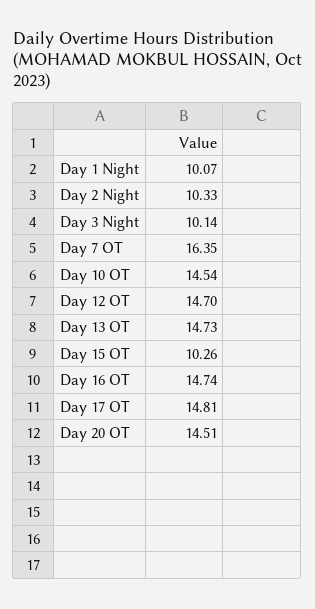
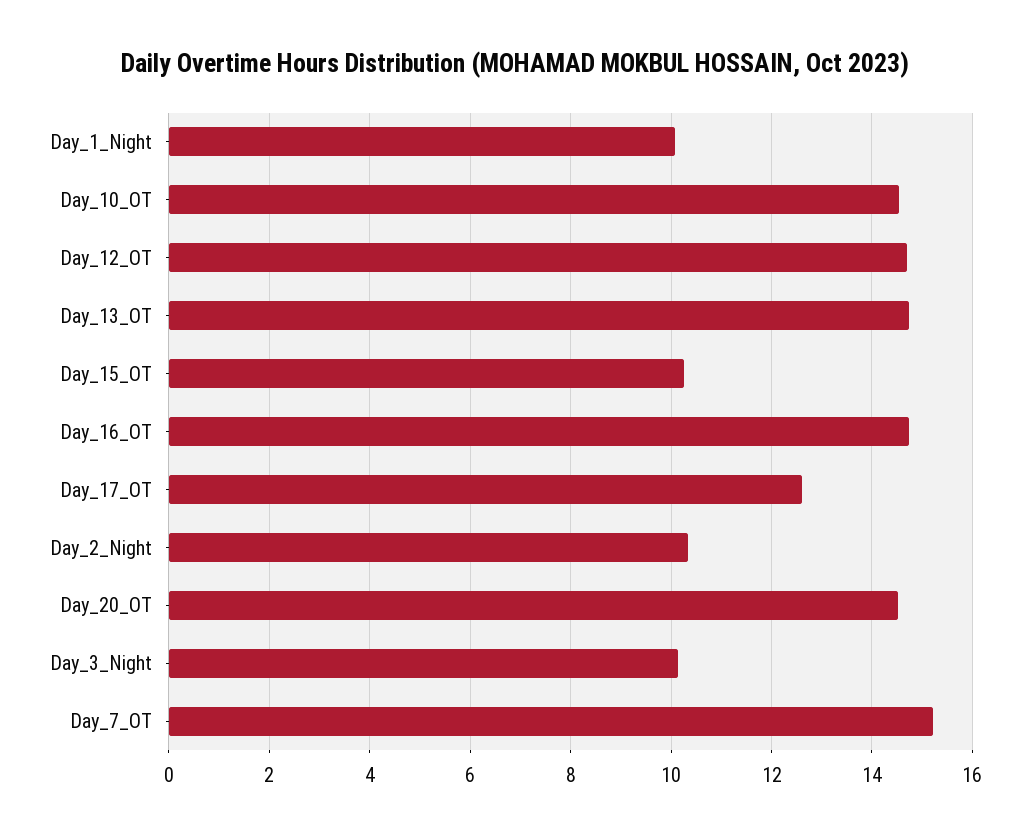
  {
    "Day 1 Night": 10.07,
    "Day 2 Night": 10.33,
    "Day 3 Night": 10.14,
-   "Day 7 OT": 16.35,
+   "Day 7 OT": 15.2,
    "Day 10 OT": 14.54,
    "Day 12 OT": 14.7,
    "Day 13 OT": 14.73,
    "Day 15 OT": 10.26,
    "Day 16 OT": 14.74,
-   "Day 17 OT": 14.81,
+   "Day 17 OT": 12.6,
    "Day 20 OT": 14.51
  }

